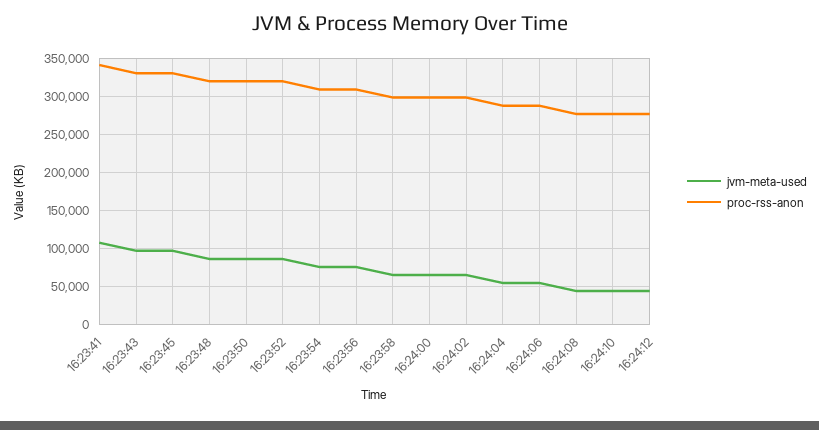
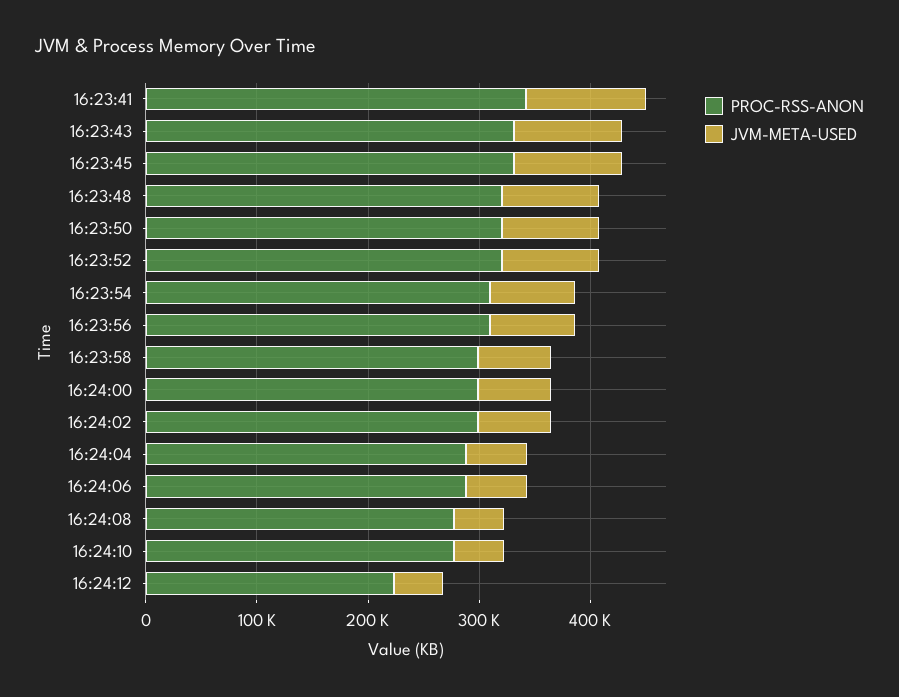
  {
    "jvm-meta-used": {
      "16:23:41": 110000,
      "16:23:43": 100000,
      "16:23:45": 100000,
      "16:23:48": 90000,
      "16:23:50": 90000,
      "16:23:52": 90000,
      "16:23:54": 80000,
      "16:23:56": 80000,
      "16:23:58": 70000,
      "16:24:00": 70000,
      "16:24:02": 70000,
      "16:24:04": 50000,
      "16:24:06": 50000,
      "16:24:08": 40000,
      "16:24:10": 40000,
      "16:24:12": 40000
    },
    "proc-rss-anon": {
      "16:23:41": 340000,
      "16:23:43": 330000,
      "16:23:45": 330000,
      "16:23:48": 320000,
      "16:23:50": 320000,
      "16:23:52": 320000,
      "16:23:54": 310000,
      "16:23:56": 310000,
      "16:23:58": 300000,
      "16:24:00": 300000,
      "16:24:02": 300000,
      "16:24:04": 290000,
      "16:24:06": 290000,
      "16:24:08": 280000,
      "16:24:10": 280000,
-     "16:24:12": 280000
+     "16:24:12": 220000
    }
  }

